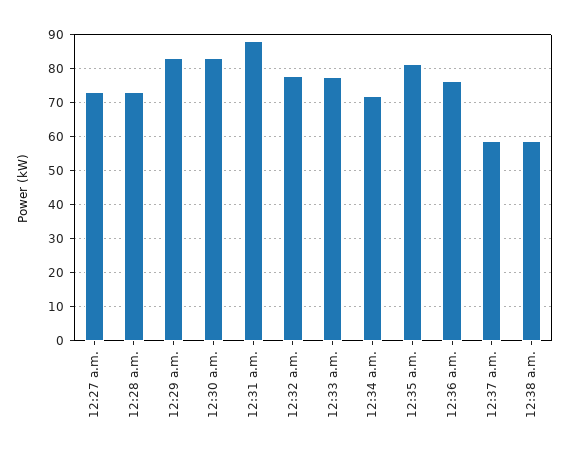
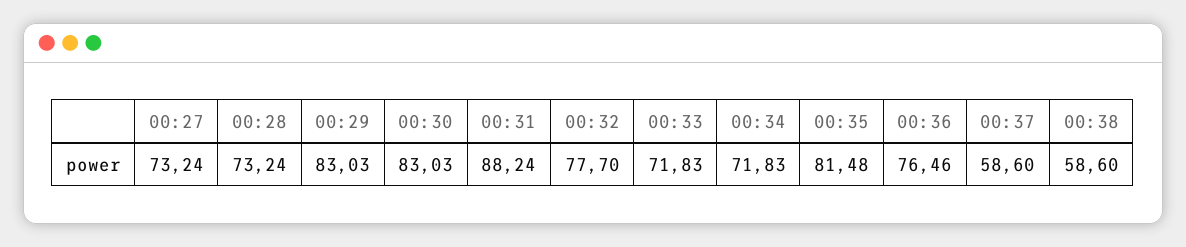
  {
    "12:27 a.m.": 73.24,
    "12:28 a.m.": 73.24,
    "12:29 a.m.": 83.03,
    "12:30 a.m.": 83.03,
    "12:31 a.m.": 88.24,
    "12:32 a.m.": 77.7,
-   "12:33 a.m.": 78,
+   "12:33 a.m.": 71.83,
    "12:34 a.m.": 71.83,
    "12:35 a.m.": 81.48,
    "12:36 a.m.": 76.46,
    "12:37 a.m.": 58.6,
    "12:38 a.m.": 58.6
  }

